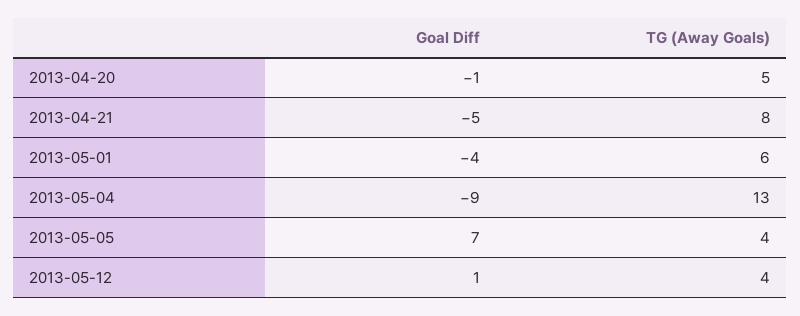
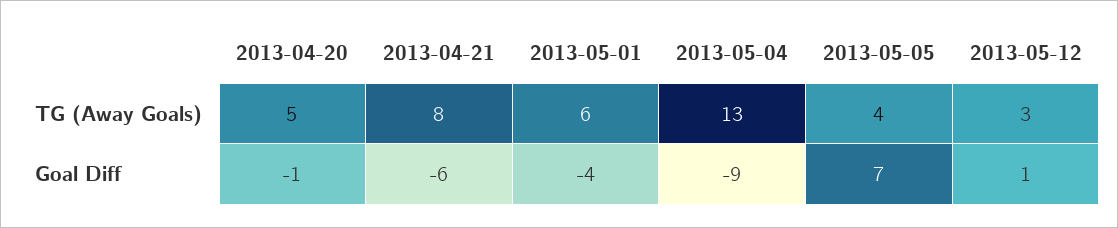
  {
    "Goal Diff": {
      "2013-04-20": -1,
-     "2013-04-21": -5,
+     "2013-04-21": -6,
      "2013-05-01": -4,
      "2013-05-04": -9,
      "2013-05-05": 7,
      "2013-05-12": 1
    },
    "TG (Away Goals)": {
      "2013-04-20": 5,
      "2013-04-21": 8,
      "2013-05-01": 6,
      "2013-05-04": 13,
      "2013-05-05": 4,
-     "2013-05-12": 4
+     "2013-05-12": 3
    }
  }

